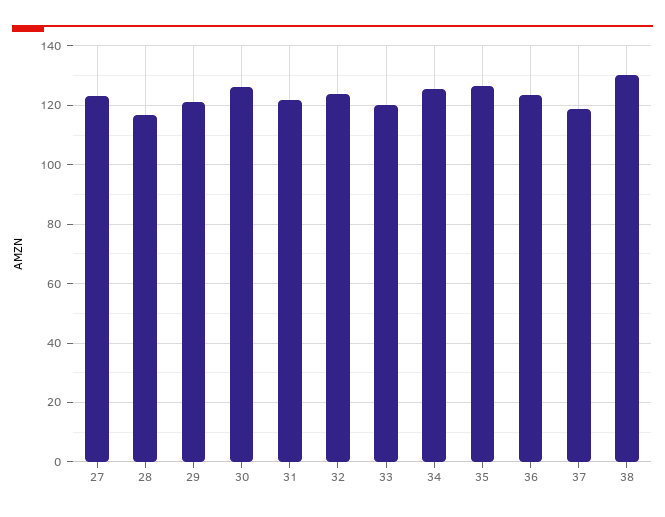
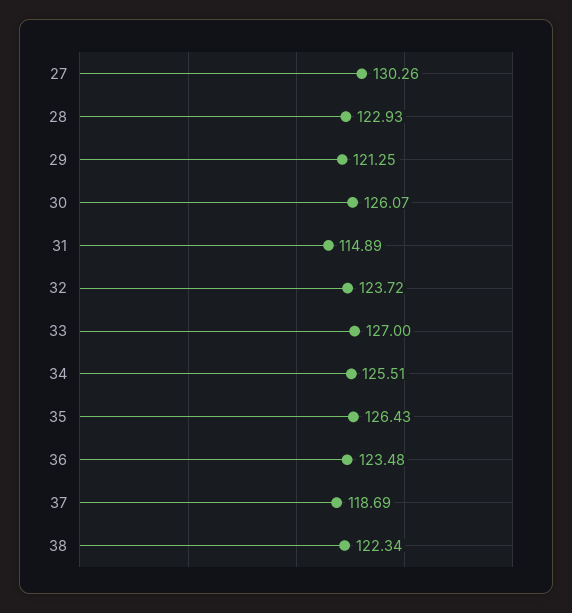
  {
-   "27": 122.5,
+   "27": 130.26,
-   "28": 117.5,
+   "28": 122.93,
    "29": 121.25,
    "30": 126.07,
-   "31": 122.5,
+   "31": 114.89,
    "32": 123.72,
-   "33": 120,
+   "33": 127,
    "34": 125.51,
    "35": 126.43,
    "36": 123.48,
    "37": 118.69,
-   "38": 130
+   "38": 122.34
  }

